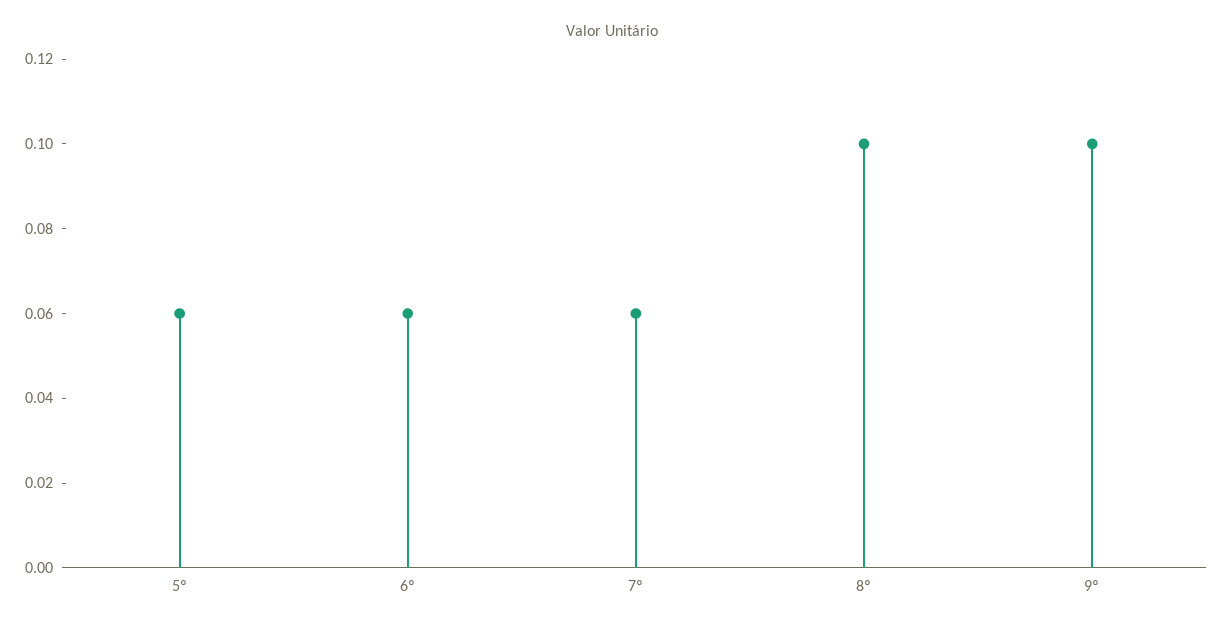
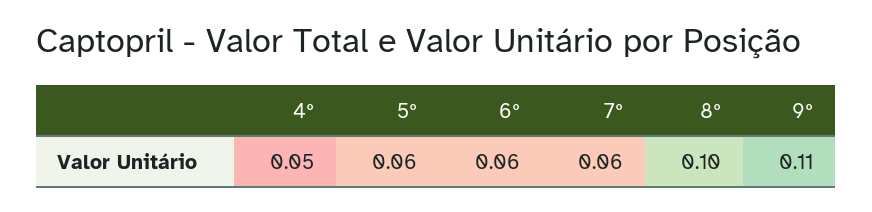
  {
    "5º": 0.06,
    "6º": 0.06,
    "7º": 0.06,
    "8º": 0.1,
-   "9º": 0.1
+   "9º": 0.11,
+   "4º": 0.05
  }

